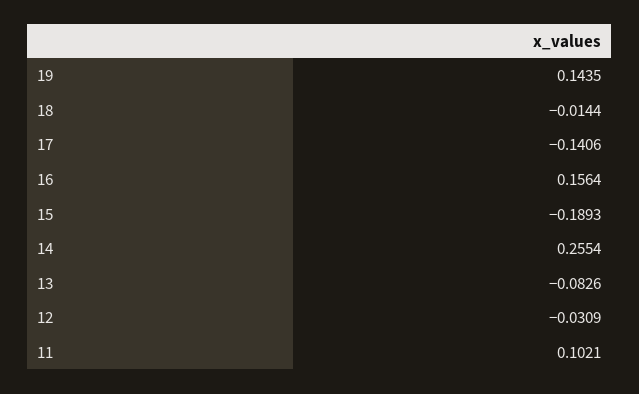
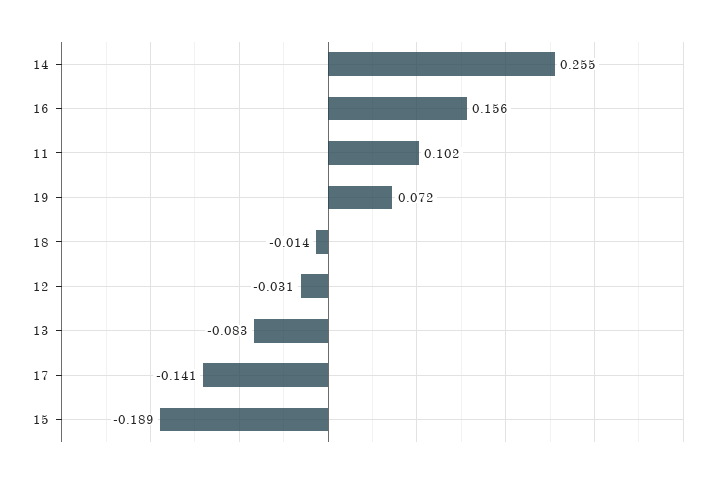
  {
-   "19": 0.1435,
+   "19": 0.072,
    "18": -0.0144,
    "17": -0.1406,
    "16": 0.1564,
    "15": -0.1893,
    "14": 0.2554,
    "13": -0.0826,
    "12": -0.0309,
    "11": 0.1021
  }

